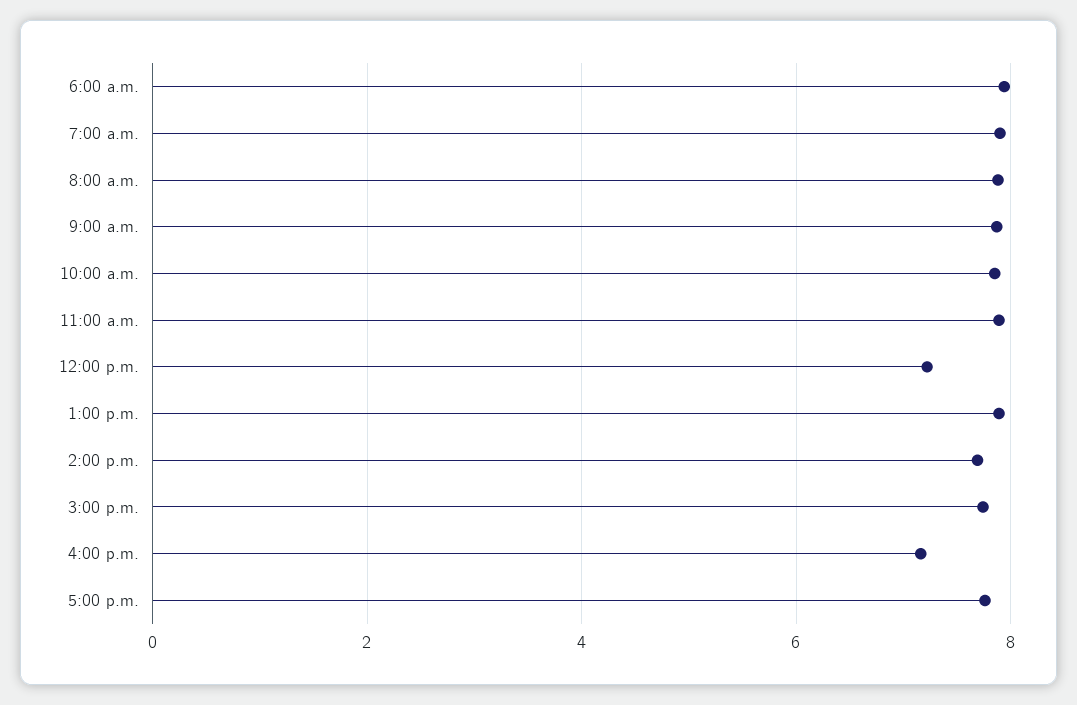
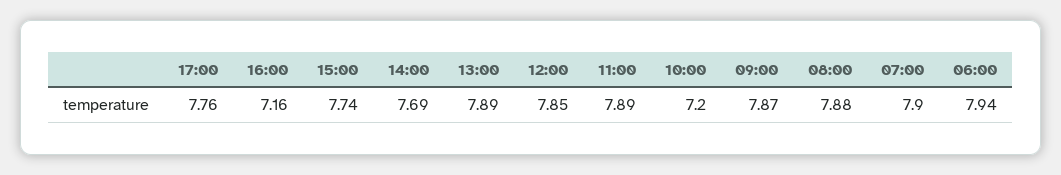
  {
    "6:00 a.m.": 7.94,
    "7:00 a.m.": 7.9,
    "8:00 a.m.": 7.88,
    "9:00 a.m.": 7.87,
-   "10:00 a.m.": 7.8,
+   "10:00 a.m.": 7.2,
    "11:00 a.m.": 7.89,
-   "12:00 p.m.": 7.2,
+   "12:00 p.m.": 7.85,
    "1:00 p.m.": 7.89,
    "2:00 p.m.": 7.69,
    "3:00 p.m.": 7.74,
    "4:00 p.m.": 7.16,
    "5:00 p.m.": 7.76
  }

